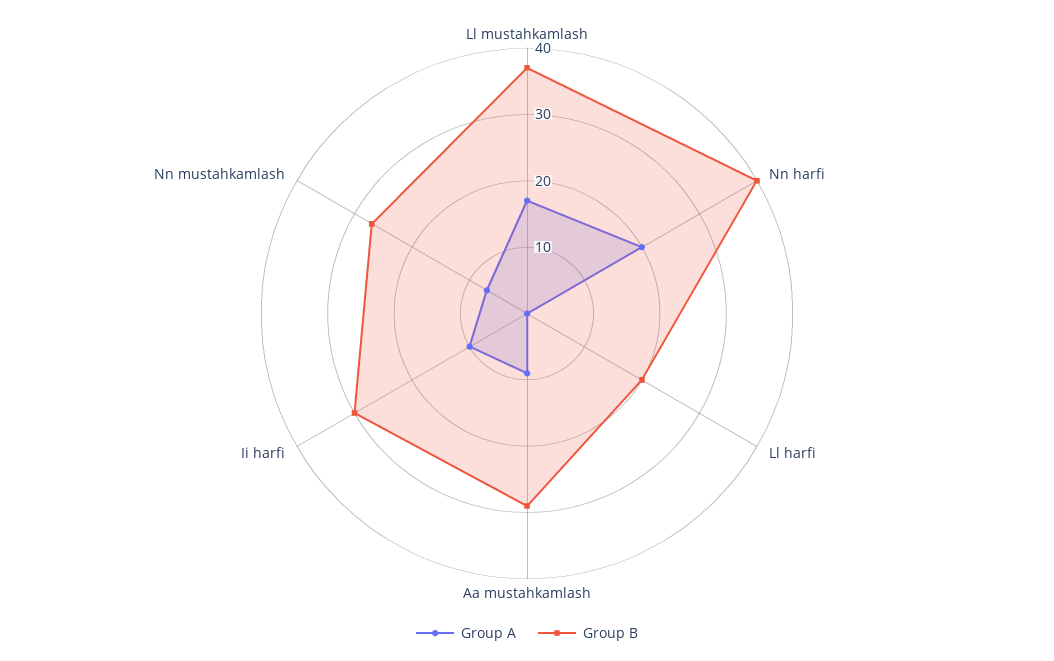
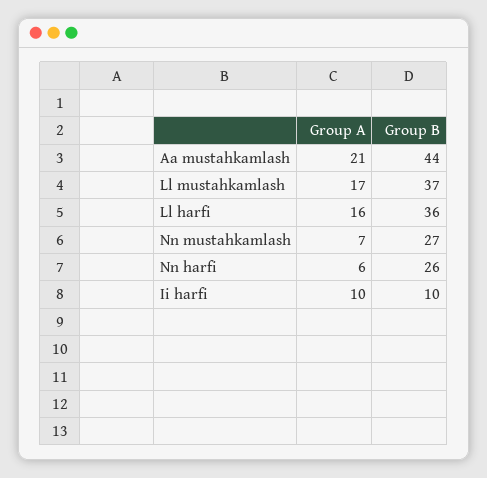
  {
    "Group A": {
      "Ll mustahkamlash": 17,
-     "Nn harfi": 20,
+     "Nn harfi": 6,
-     "Ll harfi": 0,
+     "Ll harfi": 16,
-     "Aa mustahkamlash": 10,
+     "Aa mustahkamlash": 21,
      "Ii harfi": 10,
      "Nn mustahkamlash": 7
    },
    "Group B": {
      "Ll mustahkamlash": 37,
-     "Nn harfi": 40,
+     "Nn harfi": 26,
-     "Ll harfi": 20,
+     "Ll harfi": 36,
-     "Aa mustahkamlash": 30,
+     "Aa mustahkamlash": 44,
-     "Ii harfi": 30,
+     "Ii harfi": 10,
      "Nn mustahkamlash": 27
    }
  }

